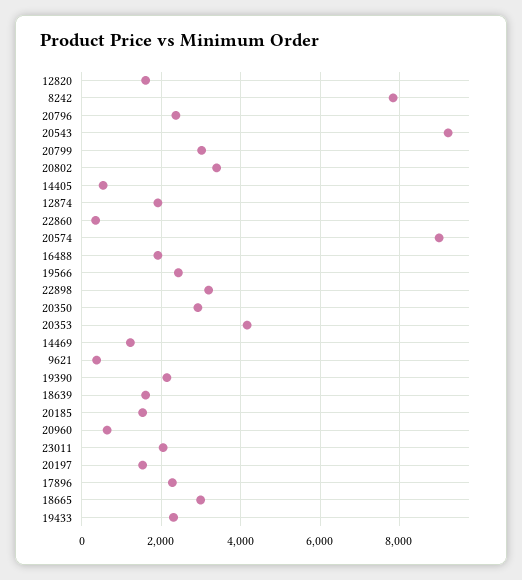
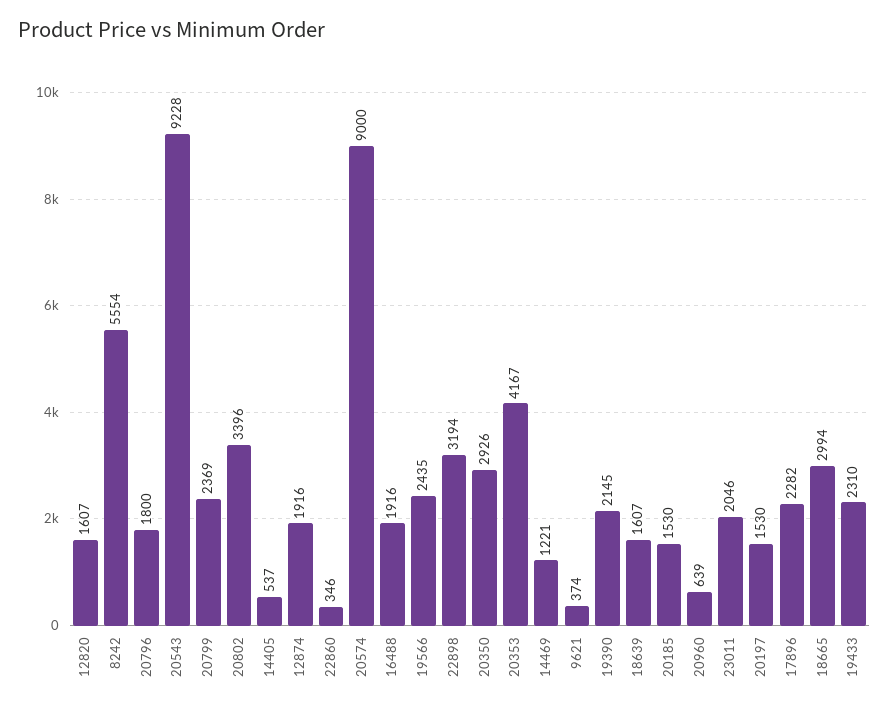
  {
    "12820": 1607,
-   "8242": 7800,
+   "8242": 5554,
-   "20796": 2400,
+   "20796": 1800,
    "20543": 9228,
-   "20799": 3000,
+   "20799": 2369,
    "20802": 3396,
    "14405": 537,
    "12874": 1916,
    "22860": 346,
    "20574": 9000,
    "16488": 1916,
    "19566": 2435,
    "22898": 3194,
    "20350": 2926,
    "20353": 4167,
    "14469": 1221,
    "9621": 374,
    "19390": 2145,
    "18639": 1607,
    "20185": 1530,
    "20960": 639,
    "23011": 2046,
    "20197": 1530,
    "17896": 2282,
    "18665": 2994,
    "19433": 2310
  }

